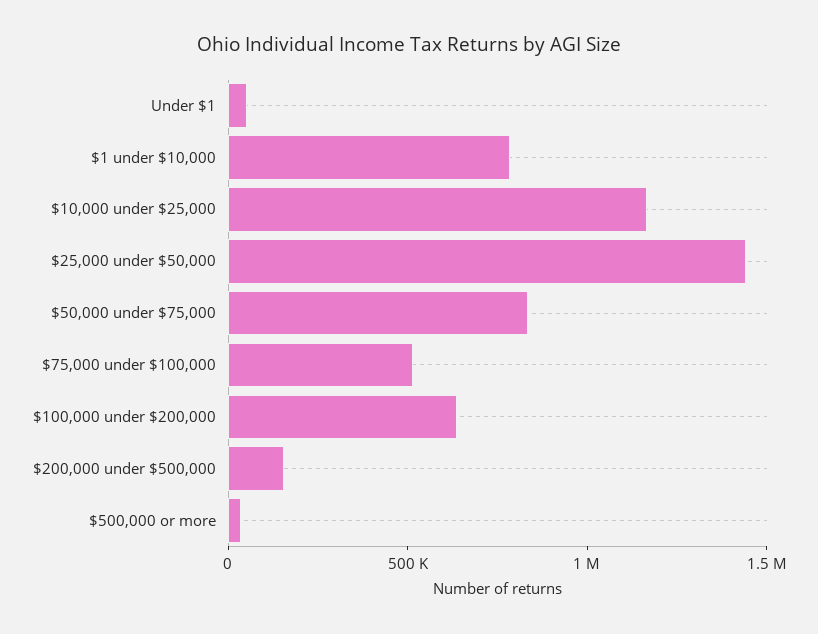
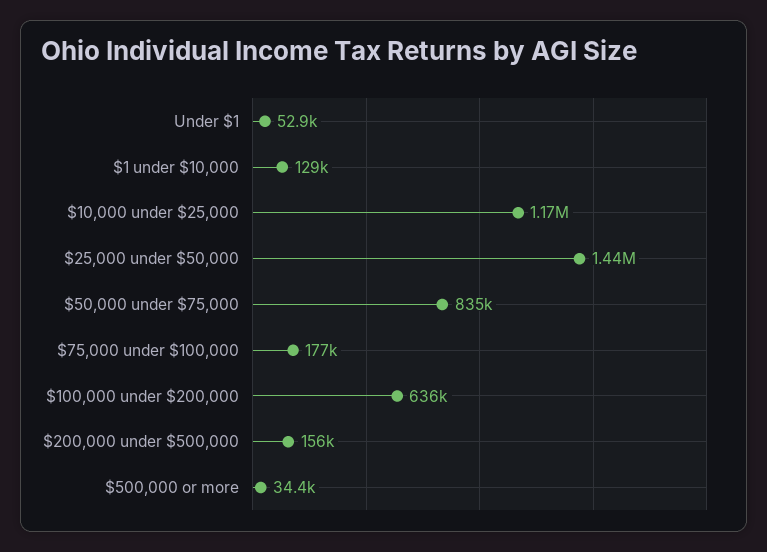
  {
    "Under $1": 52900,
-   "$1 under $10,000": 800000,
+   "$1 under $10,000": 129000,
    "$10,000 under $25,000": 1170000,
    "$25,000 under $50,000": 1440000,
    "$50,000 under $75,000": 835000,
-   "$75,000 under $100,000": 500000,
+   "$75,000 under $100,000": 177000,
    "$100,000 under $200,000": 636000,
    "$200,000 under $500,000": 156000,
    "$500,000 or more": 34400
  }

